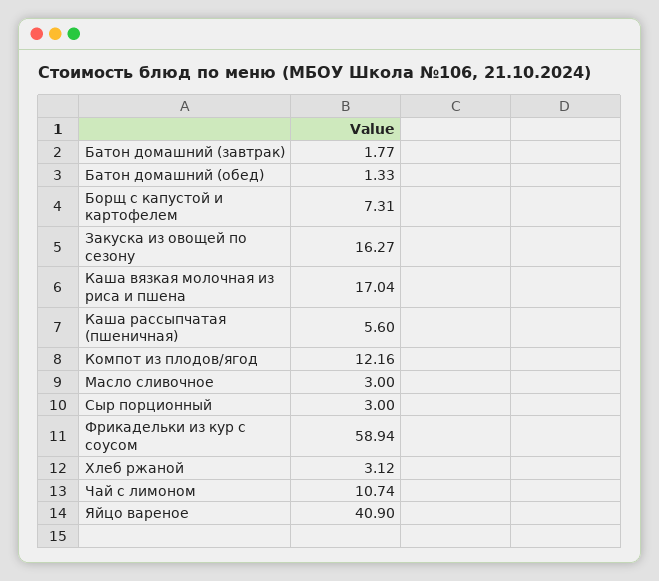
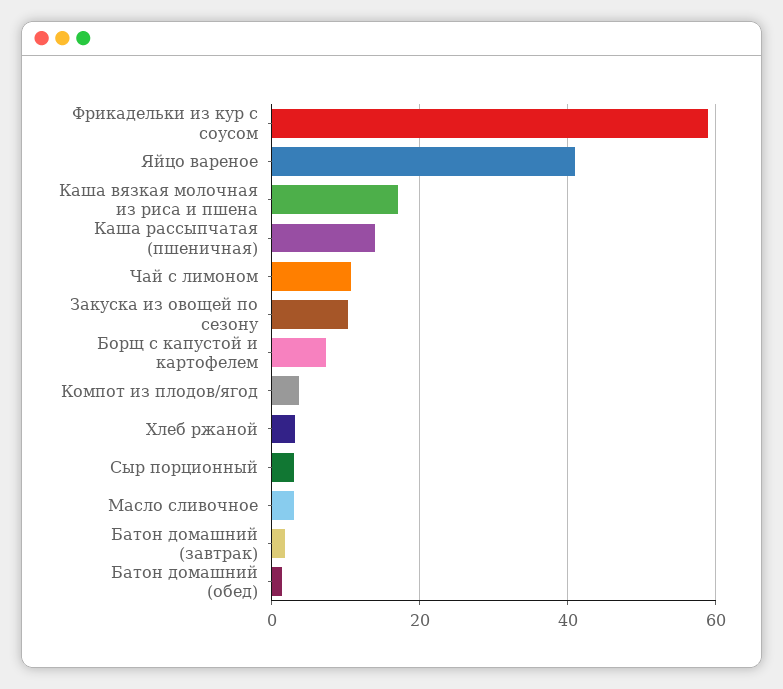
  {
    "Батон домашний (завтрак)": 1.77,
    "Батон домашний (обед)": 1.33,
    "Борщ с капустой и картофелем": 7.31,
-   "Закуска из овощей по сезону": 16.27,
+   "Закуска из овощей по сезону": 10,
    "Каша вязкая молочная из риса и пшена": 17.04,
-   "Каша рассыпчатая (пшеничная)": 5.6,
+   "Каша рассыпчатая (пшеничная)": 14,
-   "Компот из плодов/ягод": 12.16,
+   "Компот из плодов/ягод": 4,
    "Масло сливочное": 3,
    "Сыр порционный": 3,
    "Фрикадельки из кур с соусом": 58.94,
    "Хлеб ржаной": 3.12,
    "Чай с лимоном": 10.74,
    "Яйцо вареное": 40.9
  }

